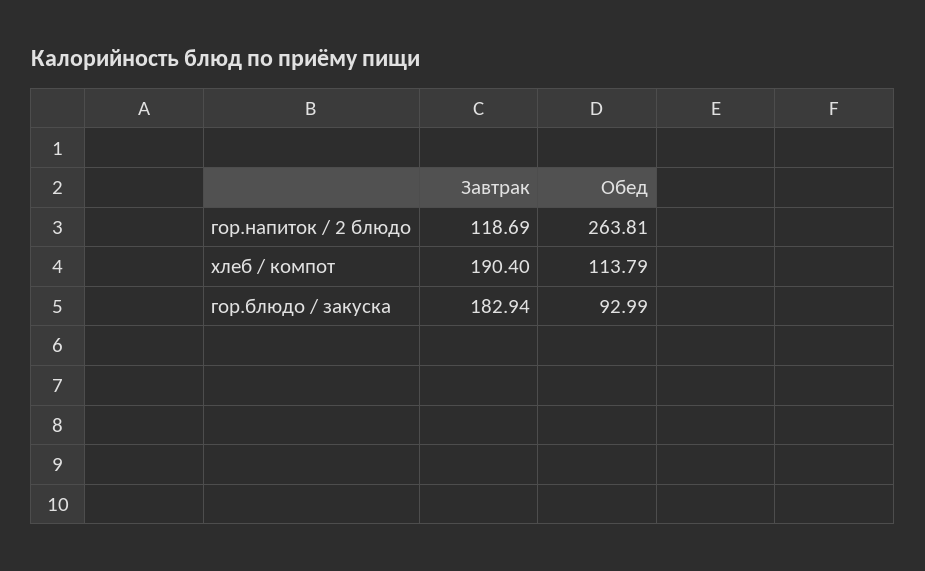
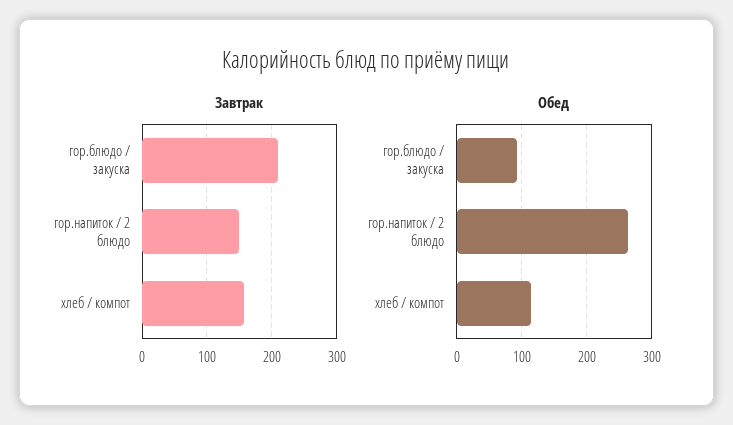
  {
    "Завтрак": {
-     "гор.напиток / 2 блюдо": 118.69,
+     "гор.напиток / 2 блюдо": 150,
-     "хлеб / компот": 190.4,
+     "хлеб / компот": 160,
-     "гор.блюдо / закуска": 182.94
+     "гор.блюдо / закуска": 210
    },
    "Обед": {
      "гор.напиток / 2 блюдо": 263.81,
      "хлеб / компот": 113.79,
      "гор.блюдо / закуска": 92.99
    }
  }

